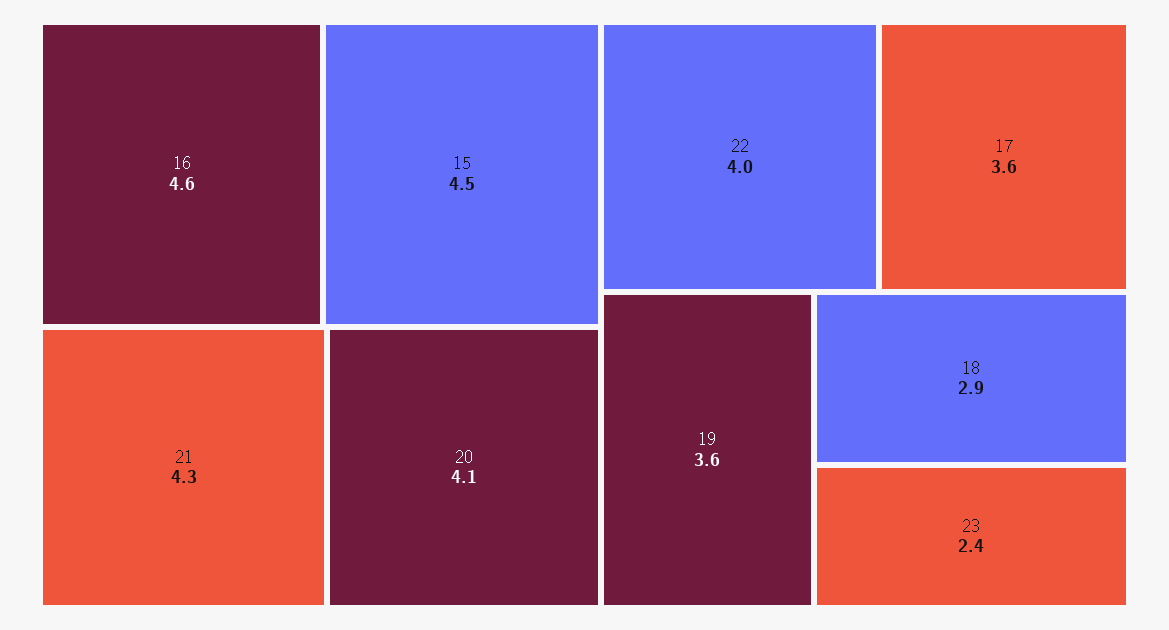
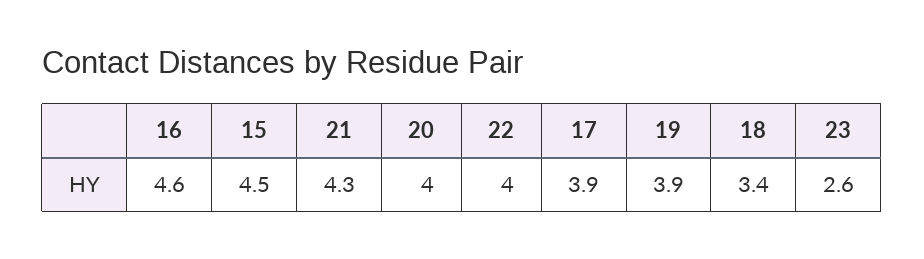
  {
    "16": 4.6,
    "15": 4.5,
    "21": 4.3,
-   "20": 4.1,
+   "20": 4,
    "22": 4,
-   "17": 3.6,
+   "17": 3.9,
-   "19": 3.6,
+   "19": 3.9,
-   "18": 2.9,
+   "18": 3.4,
-   "23": 2.4
+   "23": 2.6
  }

